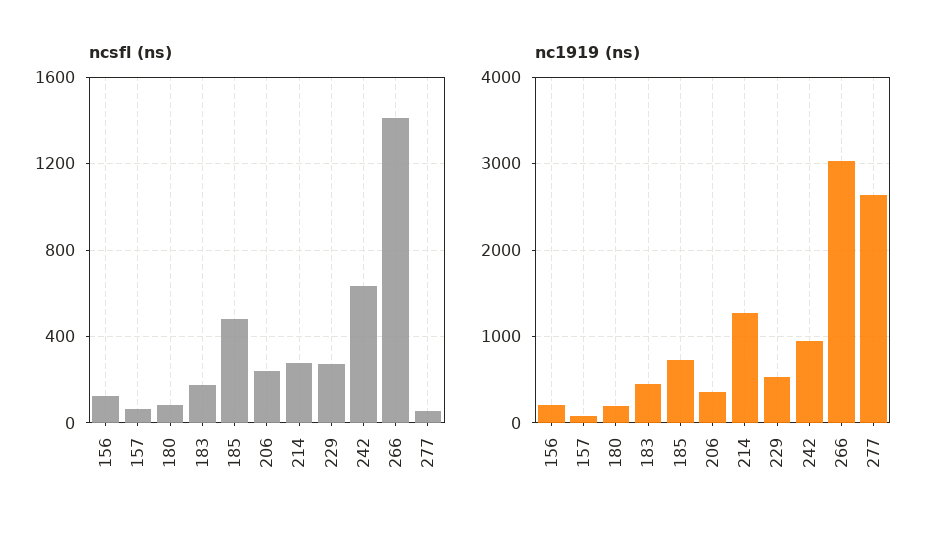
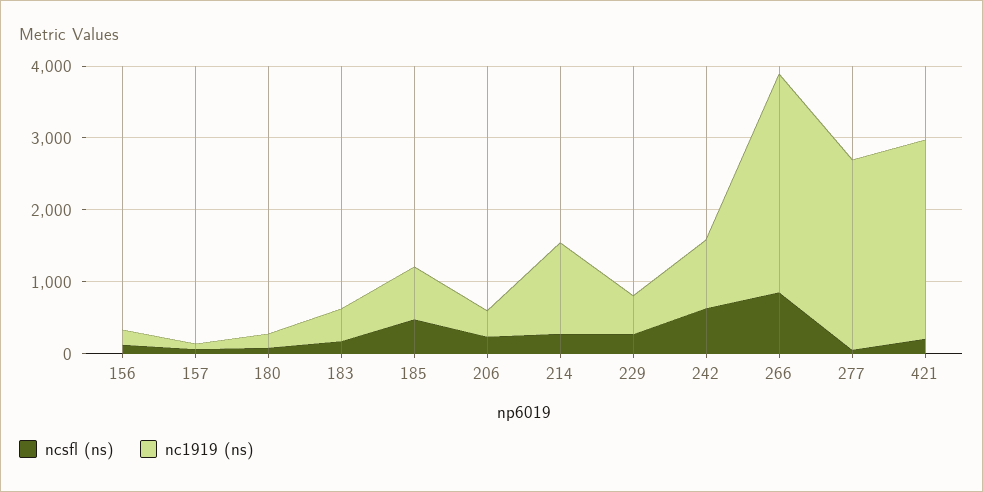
  {
    "ncsfl (ns)": {
      "156": 150,
      "157": 50,
      "180": 100,
      "183": 200,
      "185": 500,
      "206": 250,
      "214": 300,
      "229": 250,
      "242": 650,
-     "266": 1400,
+     "266": 800,
-     "277": 50
+     "277": 50,
+     "421": 200
    },
    "nc1919 (ns)": {
      "156": 200,
      "157": 100,
      "180": 200,
      "183": 400,
      "185": 700,
      "206": 400,
      "214": 1300,
      "229": 500,
      "242": 1000,
      "266": 3000,
-     "277": 2600
+     "277": 2600,
+     "421": 2800
    }
  }

